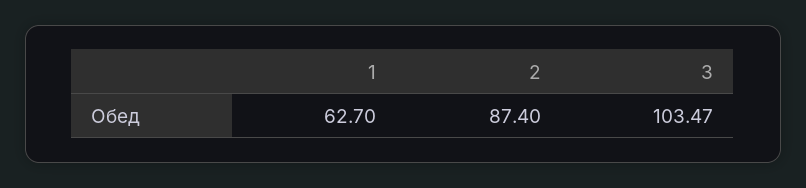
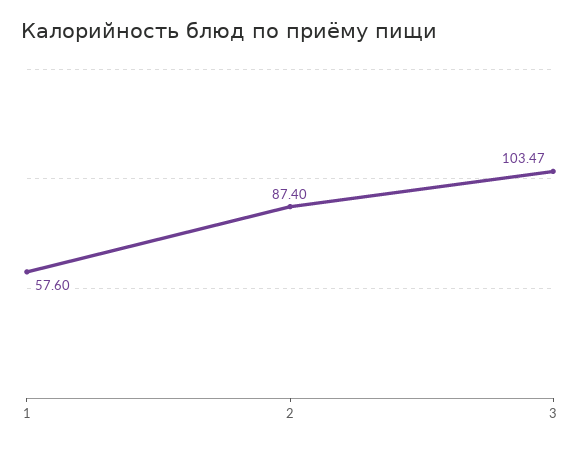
  {
-   "1": 62.7,
+   "1": 57.6,
    "2": 87.4,
    "3": 103.47
  }

